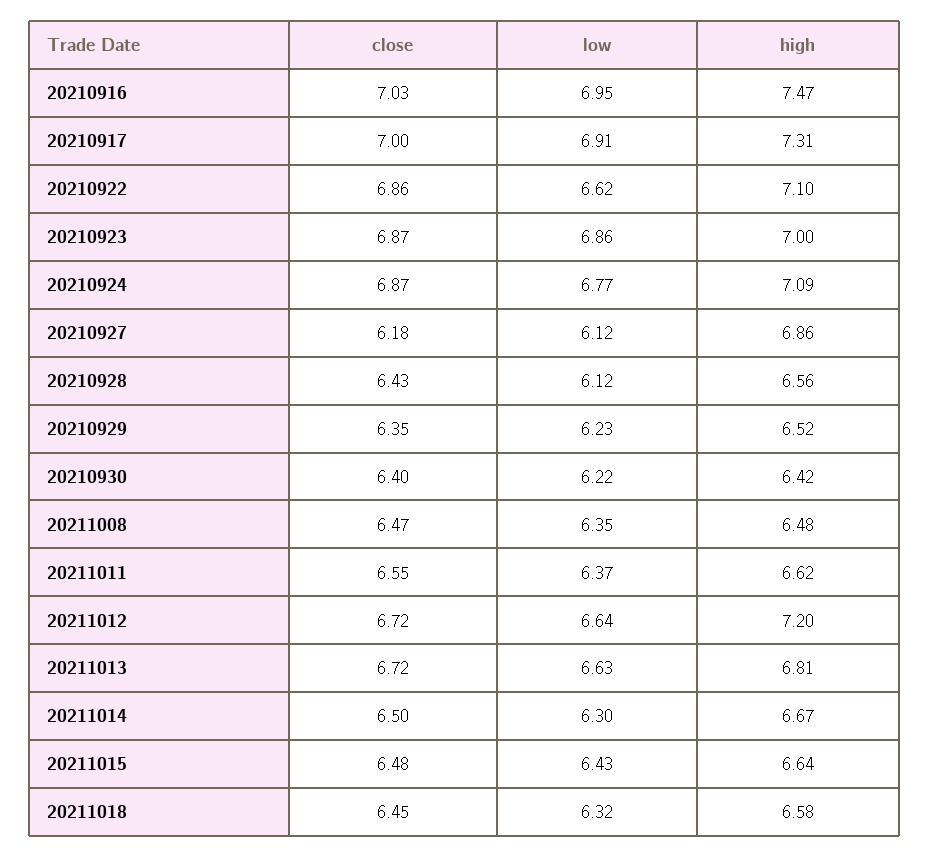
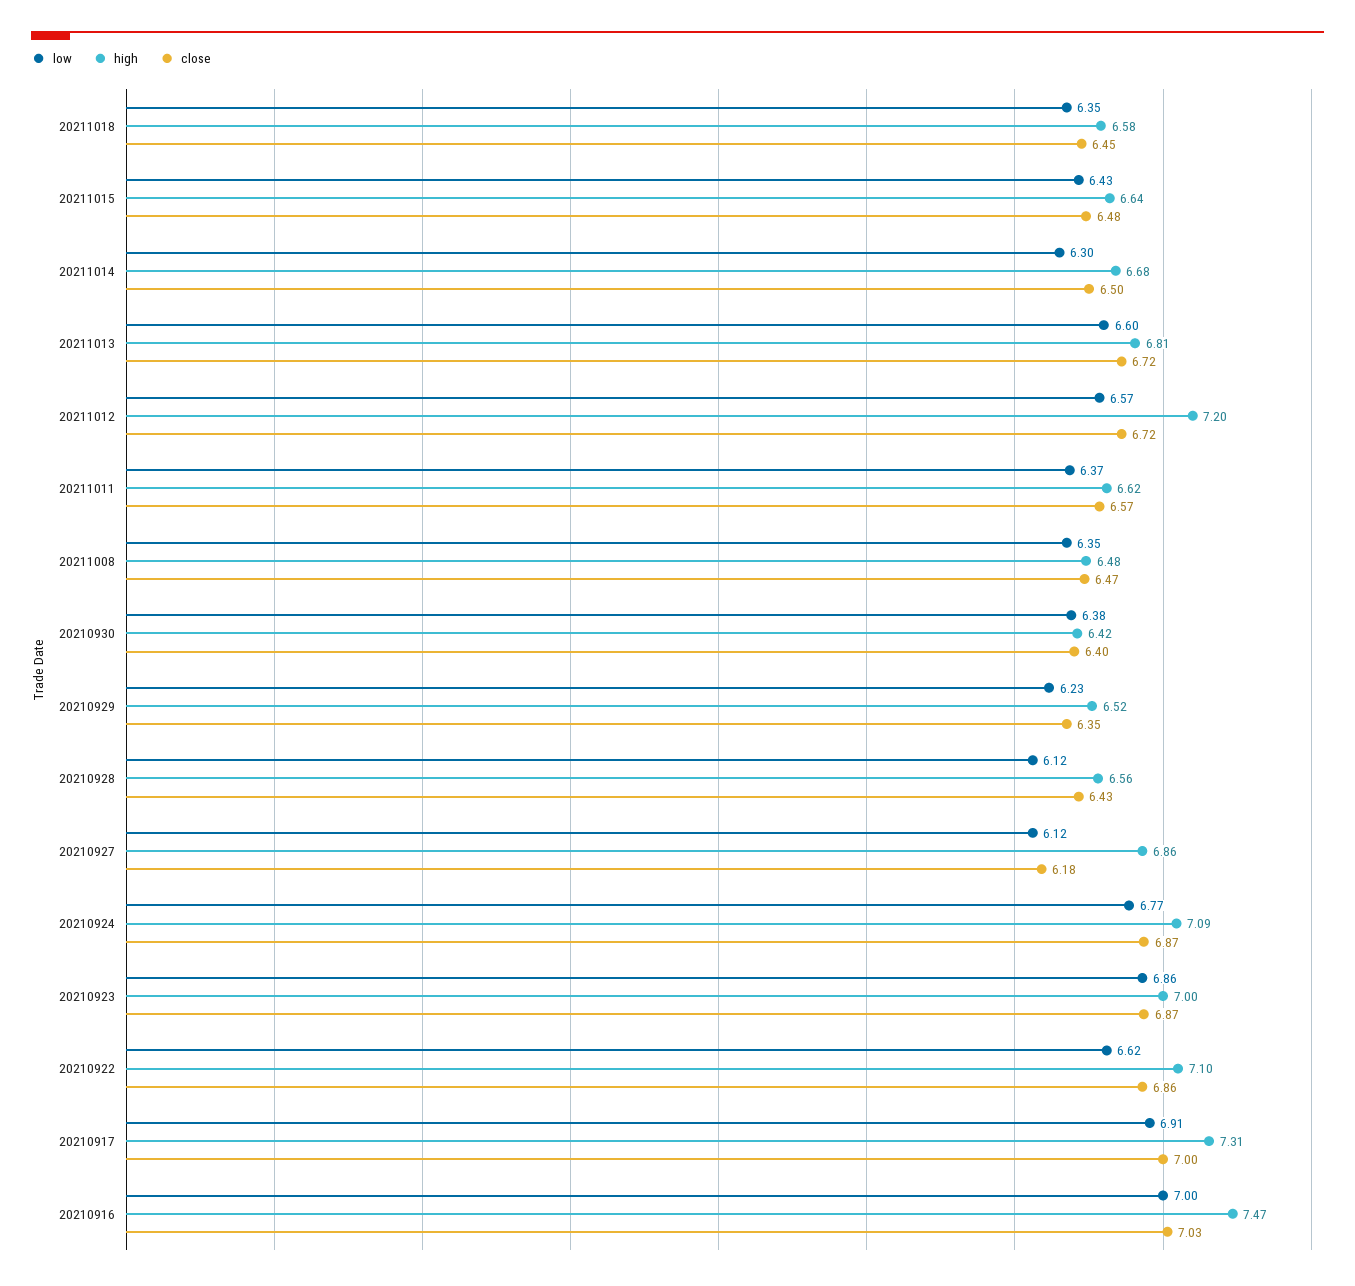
  {
    "close": {
      "20210916": 7.03,
      "20210917": 7,
      "20210922": 6.86,
      "20210923": 6.87,
      "20210924": 6.87,
      "20210927": 6.18,
      "20210928": 6.43,
      "20210929": 6.35,
      "20210930": 6.4,
      "20211008": 6.47,
-     "20211011": 6.55,
+     "20211011": 6.57,
      "20211012": 6.72,
      "20211013": 6.72,
      "20211014": 6.5,
      "20211015": 6.48,
      "20211018": 6.45
    },
    "low": {
-     "20210916": 6.95,
+     "20210916": 7,
      "20210917": 6.91,
      "20210922": 6.62,
      "20210923": 6.86,
      "20210924": 6.77,
      "20210927": 6.12,
      "20210928": 6.12,
      "20210929": 6.23,
-     "20210930": 6.22,
+     "20210930": 6.38,
      "20211008": 6.35,
      "20211011": 6.37,
-     "20211012": 6.64,
+     "20211012": 6.57,
-     "20211013": 6.63,
+     "20211013": 6.6,
      "20211014": 6.3,
      "20211015": 6.43,
-     "20211018": 6.32
+     "20211018": 6.35
    },
    "high": {
      "20210916": 7.47,
      "20210917": 7.31,
      "20210922": 7.1,
      "20210923": 7,
      "20210924": 7.09,
      "20210927": 6.86,
      "20210928": 6.56,
      "20210929": 6.52,
      "20210930": 6.42,
      "20211008": 6.48,
      "20211011": 6.62,
      "20211012": 7.2,
      "20211013": 6.81,
-     "20211014": 6.67,
+     "20211014": 6.68,
      "20211015": 6.64,
      "20211018": 6.58
    }
  }

